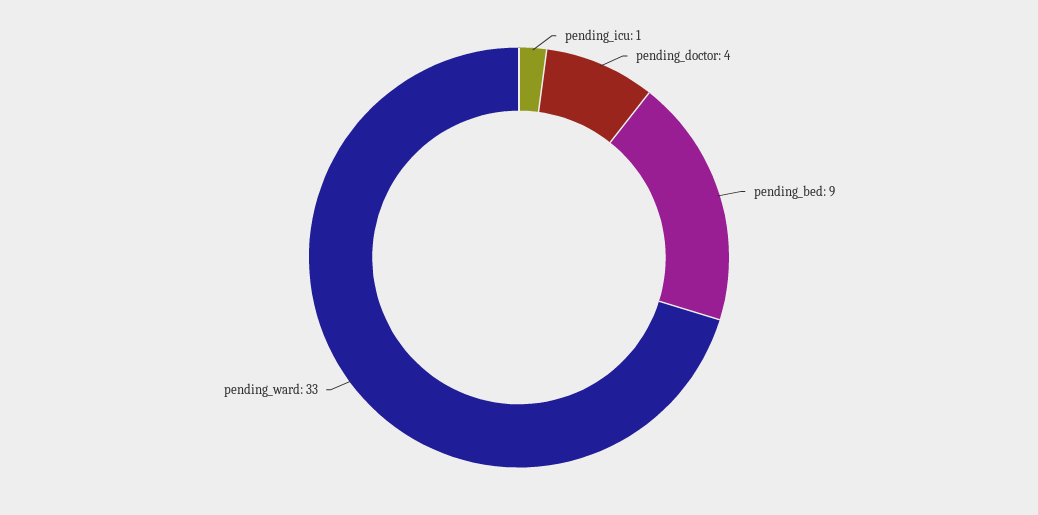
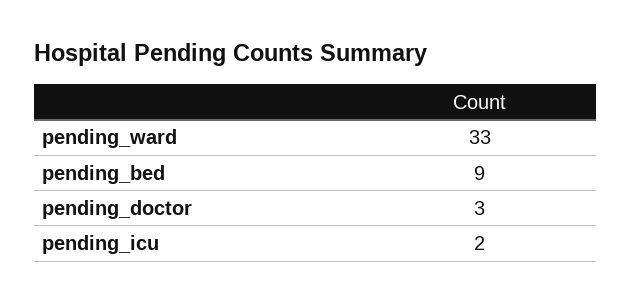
  {
-   "pending_icu": 1,
+   "pending_icu": 2,
-   "pending_doctor": 4,
+   "pending_doctor": 3,
    "pending_bed": 9,
    "pending_ward": 33
  }

